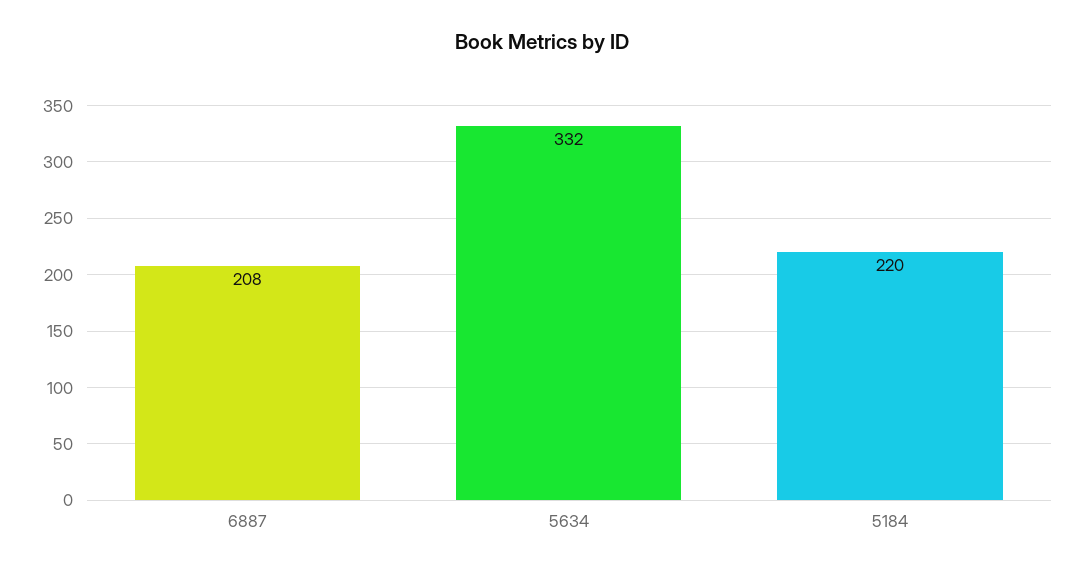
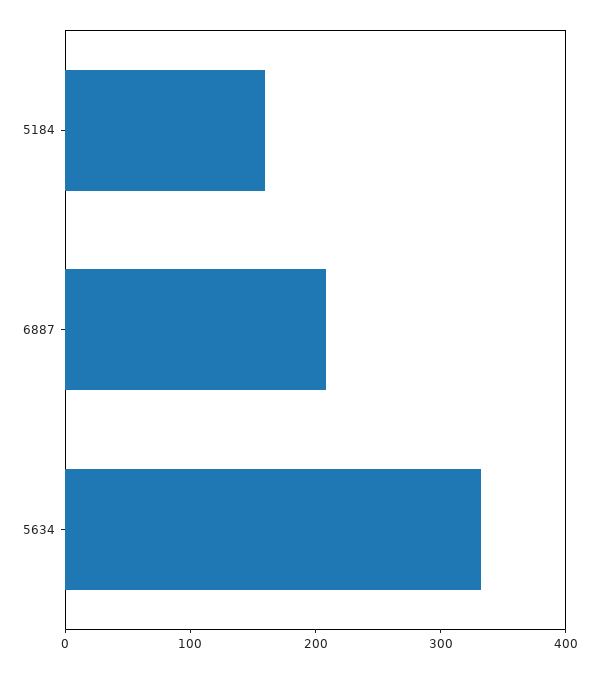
  {
    "6887": 208,
    "5634": 332,
-   "5184": 220
+   "5184": 160
  }

